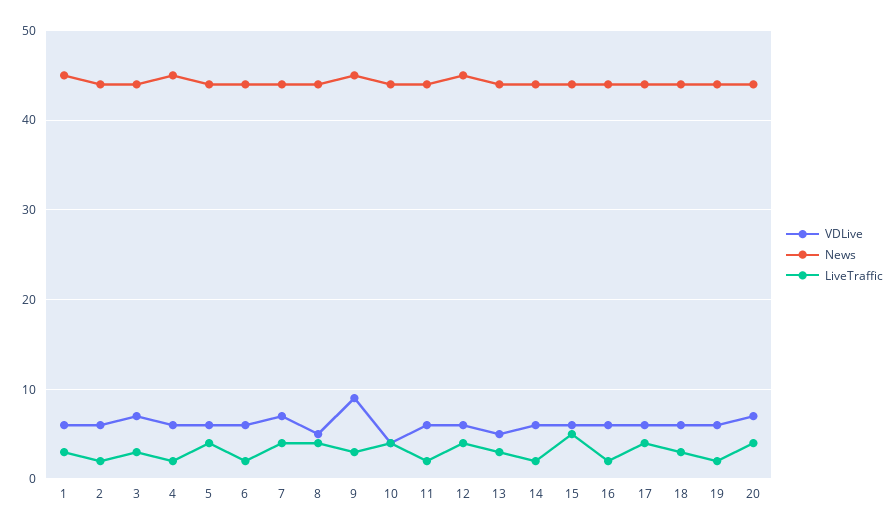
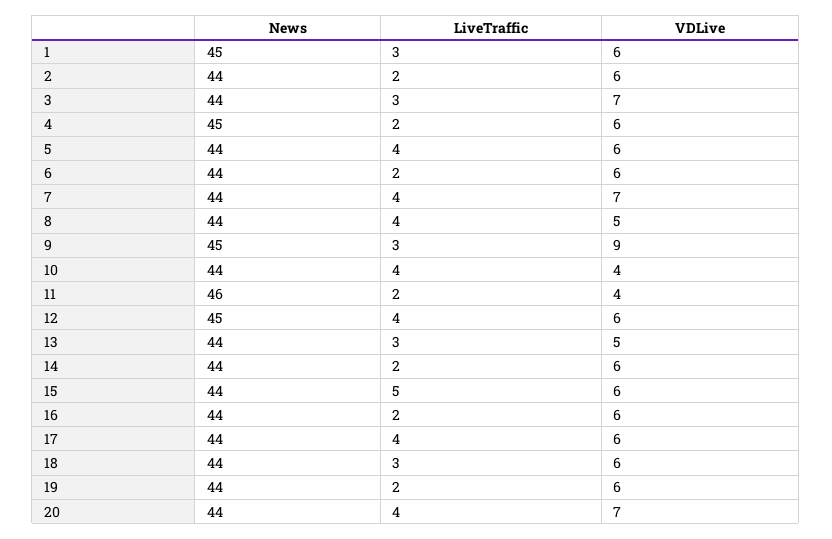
  {
    "VDLive": {
      "1": 6,
      "2": 6,
      "3": 7,
      "4": 6,
      "5": 6,
      "6": 6,
      "7": 7,
      "8": 5,
      "9": 9,
      "10": 4,
-     "11": 6,
+     "11": 4,
      "12": 6,
      "13": 5,
      "14": 6,
      "15": 6,
      "16": 6,
      "17": 6,
      "18": 6,
      "19": 6,
      "20": 7
    },
    "News": {
      "1": 45,
      "2": 44,
      "3": 44,
      "4": 45,
      "5": 44,
      "6": 44,
      "7": 44,
      "8": 44,
      "9": 45,
      "10": 44,
-     "11": 44,
+     "11": 46,
      "12": 45,
      "13": 44,
      "14": 44,
      "15": 44,
      "16": 44,
      "17": 44,
      "18": 44,
      "19": 44,
      "20": 44
    },
    "LiveTraffic": {
      "1": 3,
      "2": 2,
      "3": 3,
      "4": 2,
      "5": 4,
      "6": 2,
      "7": 4,
      "8": 4,
      "9": 3,
      "10": 4,
      "11": 2,
      "12": 4,
      "13": 3,
      "14": 2,
      "15": 5,
      "16": 2,
      "17": 4,
      "18": 3,
      "19": 2,
      "20": 4
    }
  }

